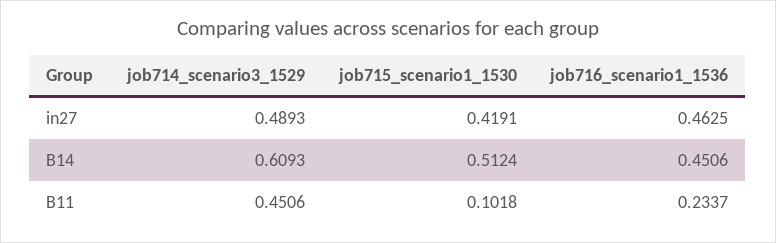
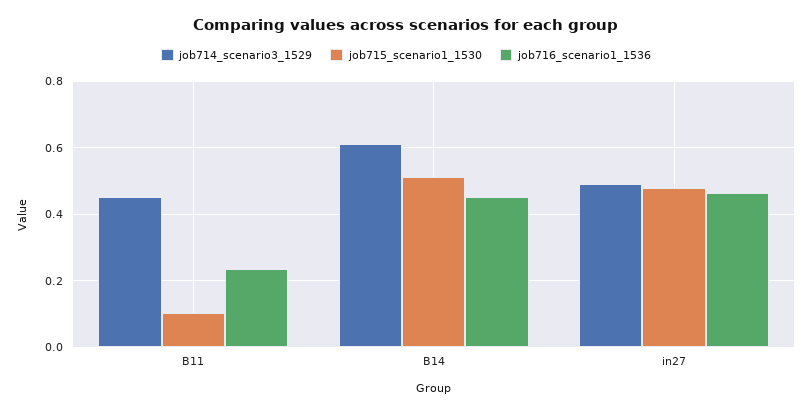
  {
    "job714_scenario3_1529": {
      "in27": 0.4893,
      "B14": 0.6093,
      "B11": 0.4506
    },
    "job715_scenario1_1530": {
-     "in27": 0.4191,
+     "in27": 0.48,
      "B14": 0.5124,
      "B11": 0.1018
    },
    "job716_scenario1_1536": {
      "in27": 0.4625,
      "B14": 0.4506,
      "B11": 0.2337
    }
  }

